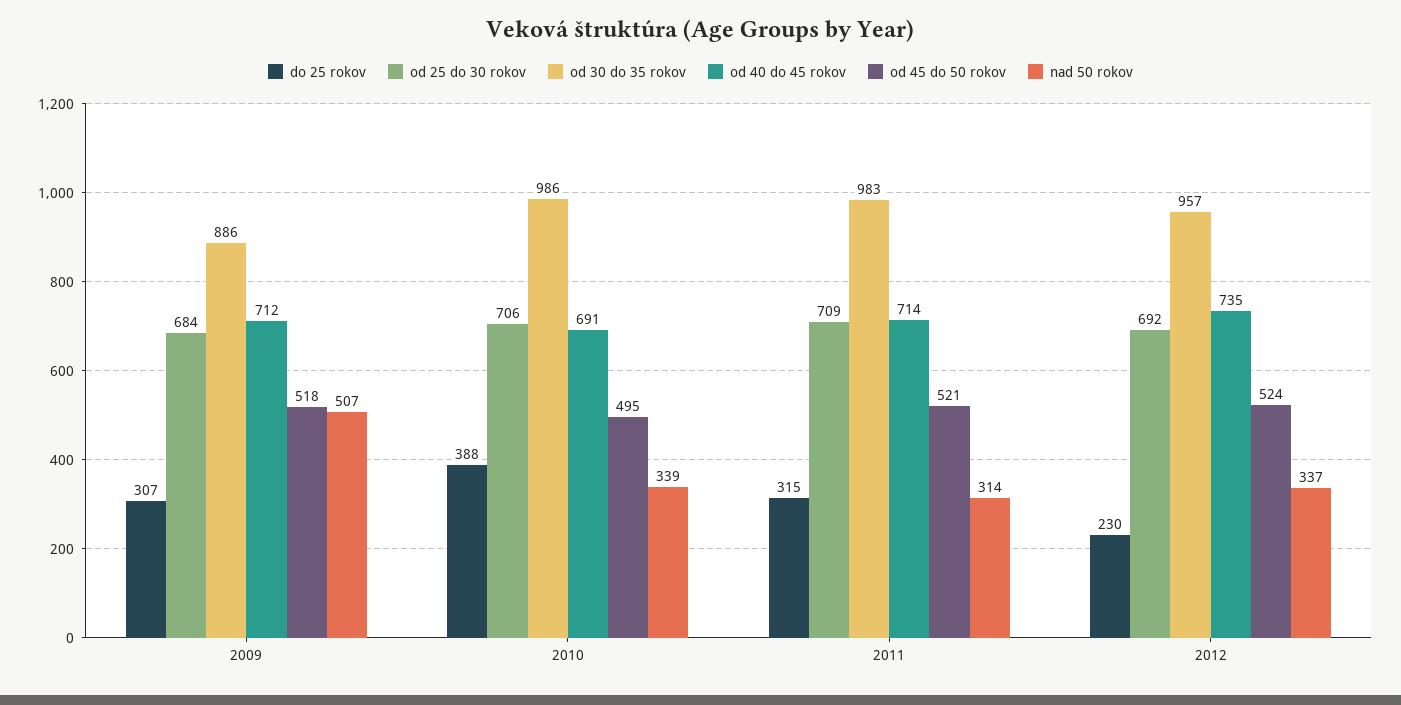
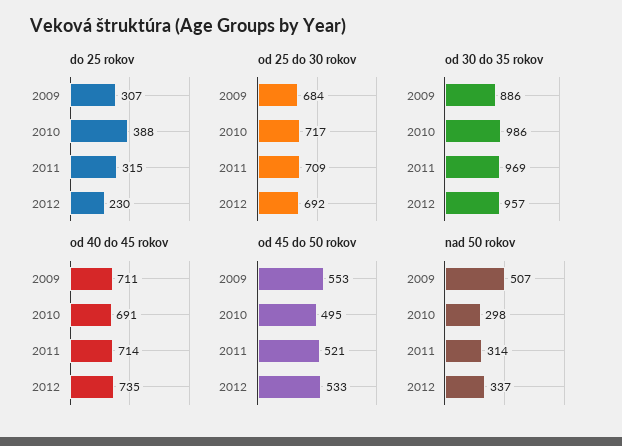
  {
    "do 25 rokov": {
      "2009": 307,
      "2010": 388,
      "2011": 315,
      "2012": 230
    },
    "od 25 do 30 rokov": {
      "2009": 684,
-     "2010": 706,
+     "2010": 717,
      "2011": 709,
      "2012": 692
    },
    "od 30 do 35 rokov": {
      "2009": 886,
      "2010": 986,
-     "2011": 983,
+     "2011": 969,
      "2012": 957
    },
    "od 40 do 45 rokov": {
-     "2009": 712,
+     "2009": 711,
      "2010": 691,
      "2011": 714,
      "2012": 735
    },
    "od 45 do 50 rokov": {
-     "2009": 518,
+     "2009": 553,
      "2010": 495,
      "2011": 521,
-     "2012": 524
+     "2012": 533
    },
    "nad 50 rokov": {
      "2009": 507,
-     "2010": 339,
+     "2010": 298,
      "2011": 314,
      "2012": 337
    }
  }

